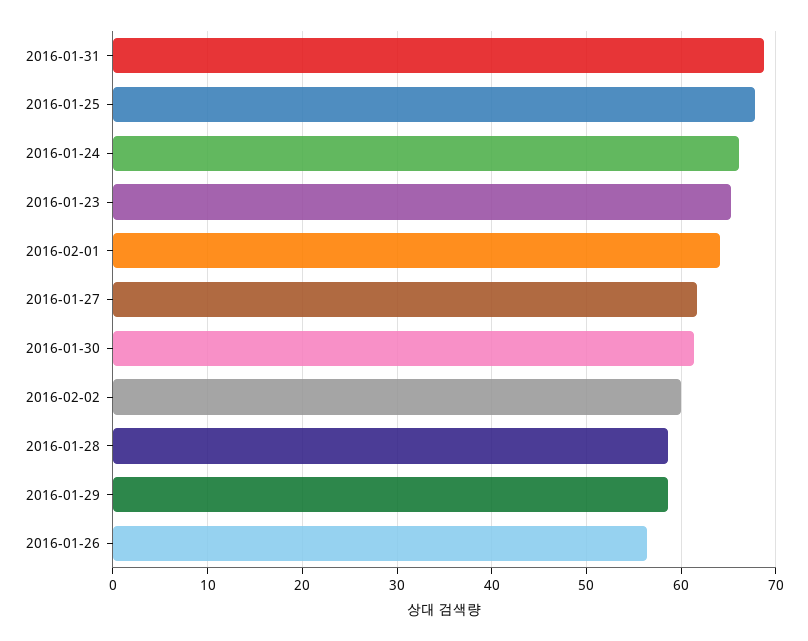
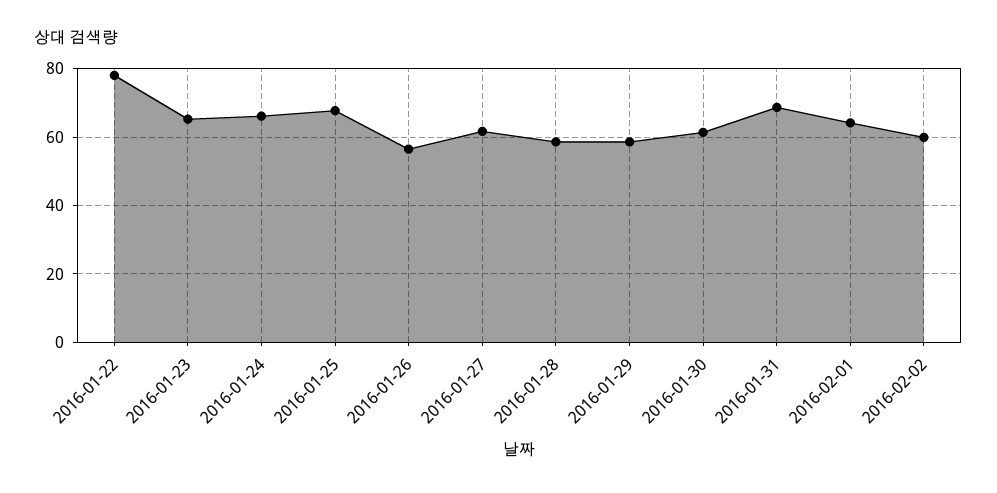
  {
    "2016-01-31": 69,
    "2016-01-25": 68,
    "2016-01-24": 66,
    "2016-01-23": 65,
    "2016-02-01": 64,
    "2016-01-27": 62,
    "2016-01-30": 61,
    "2016-02-02": 60,
    "2016-01-28": 59,
    "2016-01-29": 59,
-   "2016-01-26": 56
+   "2016-01-26": 56,
+   "2016-01-22": 78
  }

